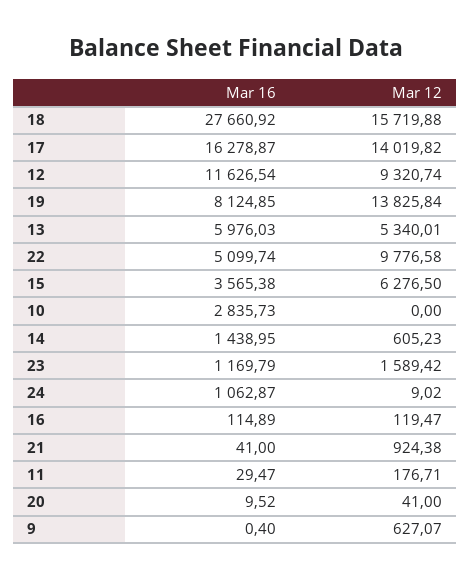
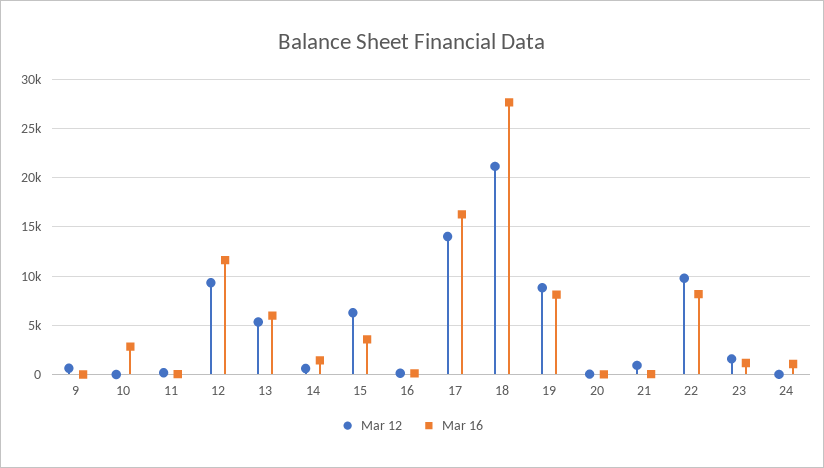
  {
    "Mar 16": {
      "18": 27660.92,
      "17": 16278.87,
      "12": 11626.54,
      "19": 8124.85,
      "13": 5976.03,
-     "22": 5099.74,
+     "22": 8000,
      "15": 3565.38,
      "10": 2835.73,
      "14": 1438.95,
      "23": 1169.79,
      "24": 1062.87,
      "16": 114.89,
      "21": 41,
      "11": 29.47,
      "20": 9.52,
      "9": 0.4
    },
    "Mar 12": {
-     "18": 15719.88,
+     "18": 21000,
      "17": 14019.82,
      "12": 9320.74,
-     "19": 13825.84,
+     "19": 9000,
      "13": 5340.01,
      "22": 9776.58,
      "15": 6276.5,
      "10": 0,
      "14": 605.23,
      "23": 1589.42,
      "24": 9.02,
      "16": 119.47,
      "21": 924.38,
      "11": 176.71,
      "20": 41,
      "9": 627.07
    }
  }

